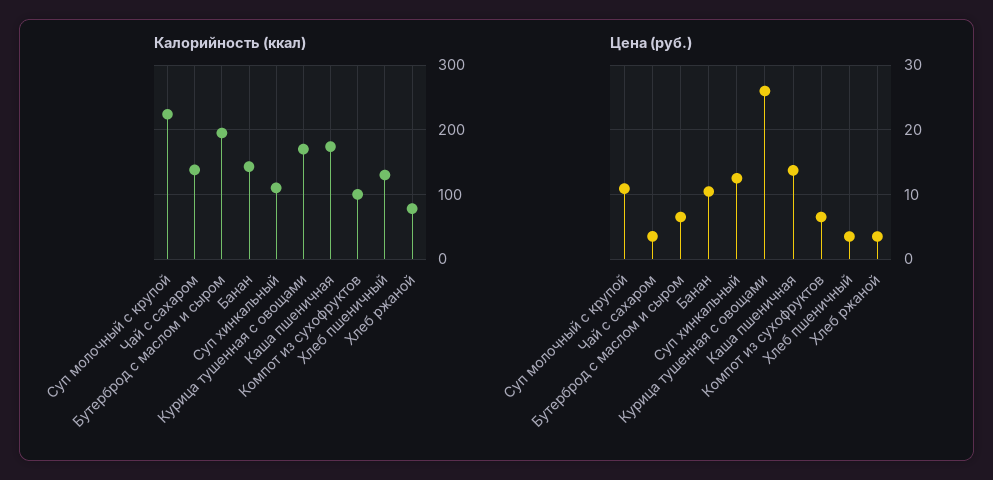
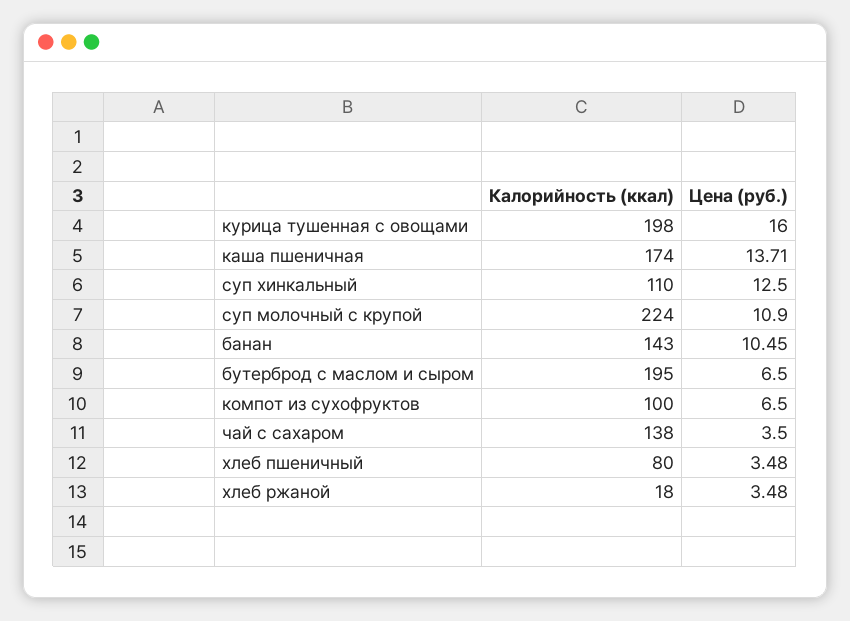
  {
    "Калорийность (ккал)": {
      "Суп молочный с крупой": 224,
      "Чай с сахаром": 138,
      "Бутерброд с маслом и сыром": 195,
      "Банан": 143,
      "Суп хинкальный": 110,
-     "Курица тушенная с овощами": 170,
+     "Курица тушенная с овощами": 198,
      "Каша пшеничная": 174,
      "Компот из сухофруктов": 100,
-     "Хлеб пшеничный": 130,
+     "Хлеб пшеничный": 80,
-     "Хлеб ржаной": 80
+     "Хлеб ржаной": 18
    },
    "Цена (руб.)": {
      "Суп молочный с крупой": 10.9,
      "Чай с сахаром": 3.5,
      "Бутерброд с маслом и сыром": 6.5,
      "Банан": 10.45,
      "Суп хинкальный": 12.5,
-     "Курица тушенная с овощами": 26,
+     "Курица тушенная с овощами": 16,
      "Каша пшеничная": 13.71,
      "Компот из сухофруктов": 6.5,
      "Хлеб пшеничный": 3.48,
      "Хлеб ржаной": 3.48
    }
  }

